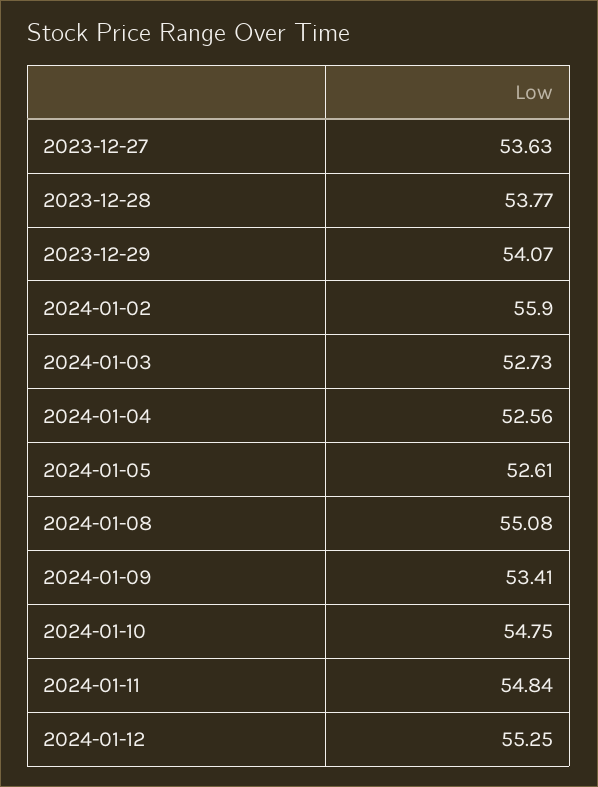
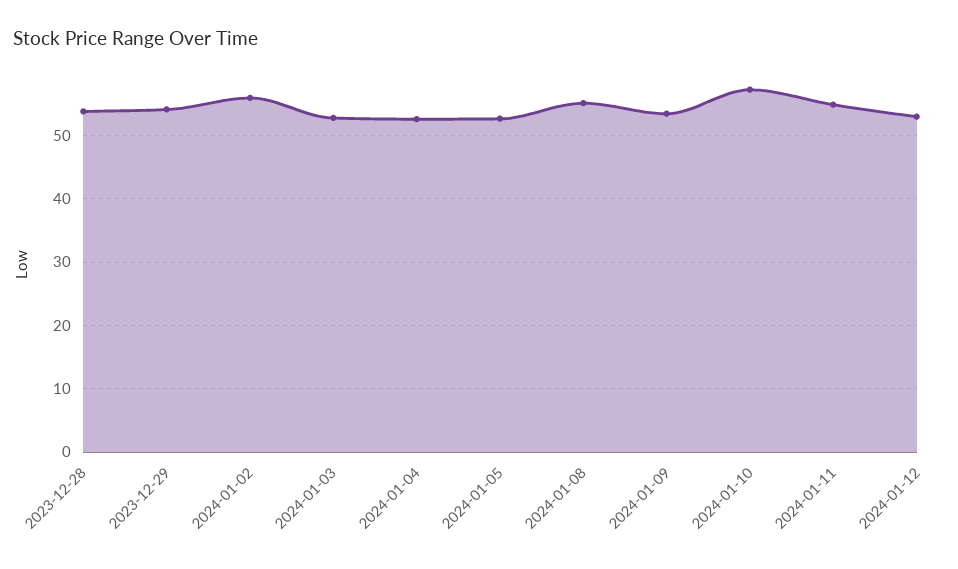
  {
-   "2023-12-27": 53.63,
    "2023-12-28": 53.77,
    "2023-12-29": 54.07,
    "2024-01-02": 55.9,
    "2024-01-03": 52.73,
    "2024-01-04": 52.56,
    "2024-01-05": 52.61,
    "2024-01-08": 55.08,
    "2024-01-09": 53.41,
-   "2024-01-10": 54.75,
+   "2024-01-10": 57,
    "2024-01-11": 54.84,
-   "2024-01-12": 55.25
+   "2024-01-12": 53
  }

